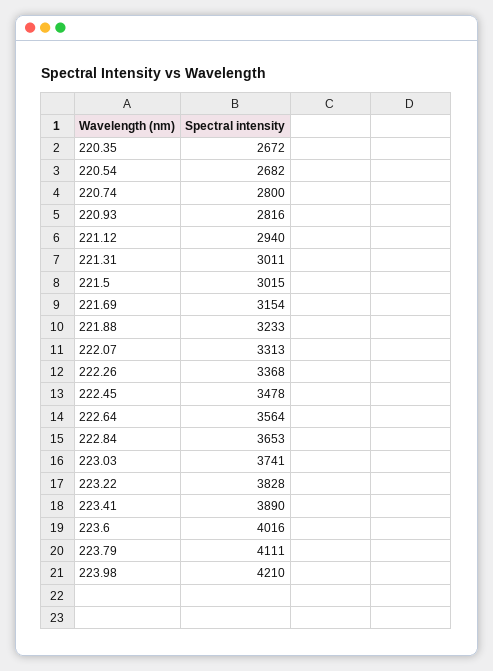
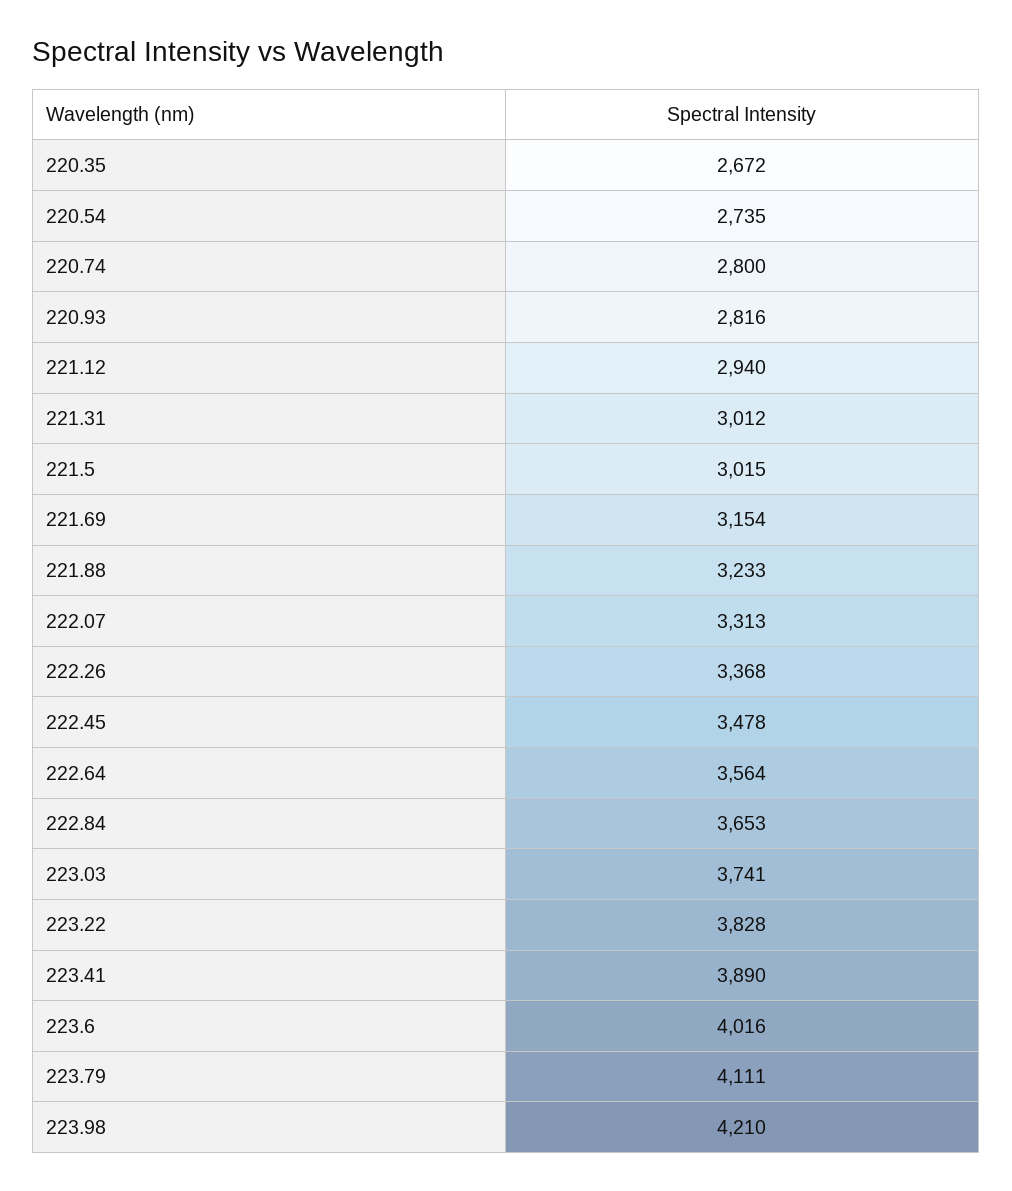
  {
    "220.35": 2672,
-   "220.54": 2682,
+   "220.54": 2735,
    "220.74": 2800,
    "220.93": 2816,
    "221.12": 2940,
-   "221.31": 3011,
+   "221.31": 3012,
    "221.5": 3015,
    "221.69": 3154,
    "221.88": 3233,
    "222.07": 3313,
    "222.26": 3368,
    "222.45": 3478,
    "222.64": 3564,
    "222.84": 3653,
    "223.03": 3741,
    "223.22": 3828,
    "223.41": 3890,
    "223.6": 4016,
    "223.79": 4111,
    "223.98": 4210
  }

